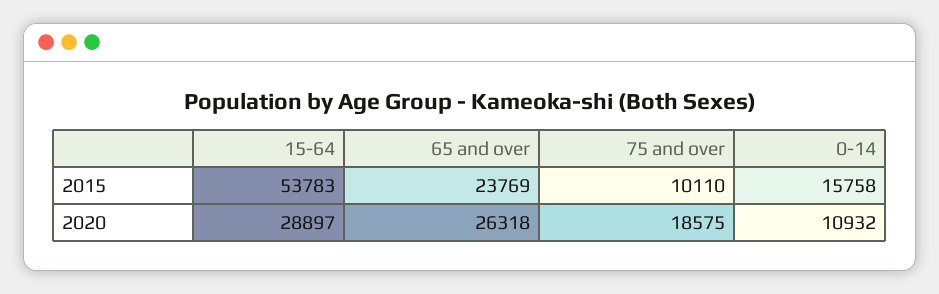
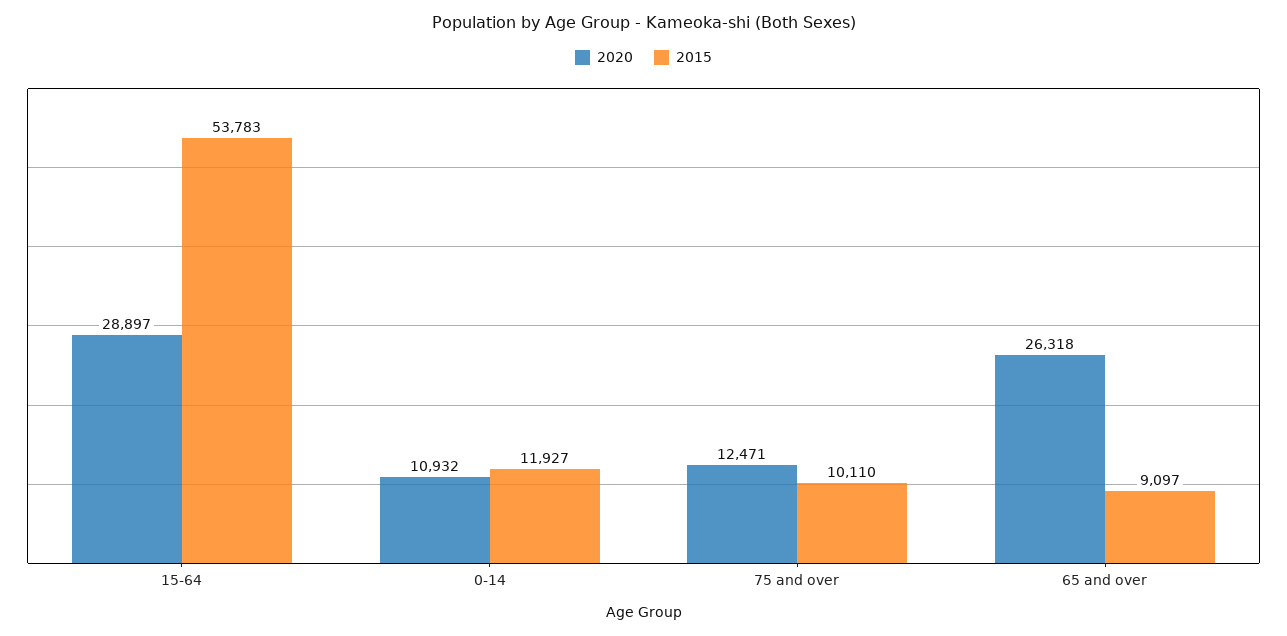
  {
    "2015": {
      "15-64": 53783,
-     "65 and over": 23769,
+     "65 and over": 9097,
      "75 and over": 10110,
-     "0-14": 15758
+     "0-14": 11927
    },
    "2020": {
      "15-64": 28897,
      "65 and over": 26318,
-     "75 and over": 18575,
+     "75 and over": 12471,
      "0-14": 10932
    }
  }

